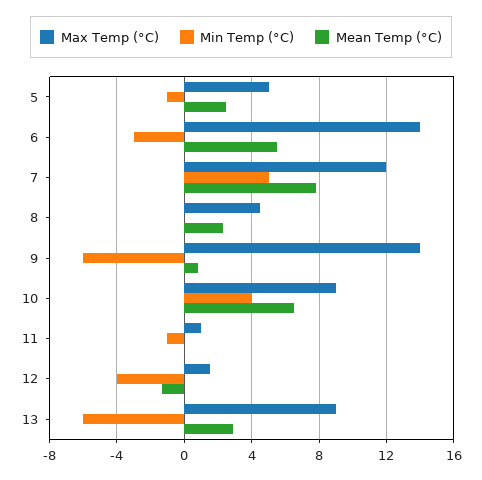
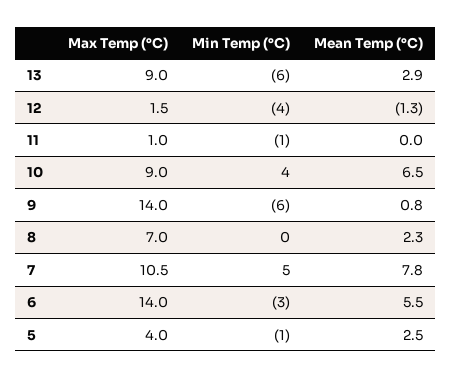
  {
    "Max Temp (°C)": {
-     "5": 5,
+     "5": 4,
      "6": 14,
-     "7": 12,
+     "7": 10.5,
-     "8": 4.5,
+     "8": 7,
      "9": 14,
      "10": 9,
      "11": 1,
      "12": 1.5,
      "13": 9
    },
    "Min Temp (°C)": {
      "5": -1,
      "6": -3,
      "7": 5,
      "8": 0,
      "9": -6,
      "10": 4,
      "11": -1,
      "12": -4,
      "13": -6
    },
    "Mean Temp (°C)": {
      "5": 2.5,
      "6": 5.5,
      "7": 7.8,
      "8": 2.3,
      "9": 0.8,
      "10": 6.5,
      "11": 0,
      "12": -1.3,
      "13": 2.9
    }
  }

